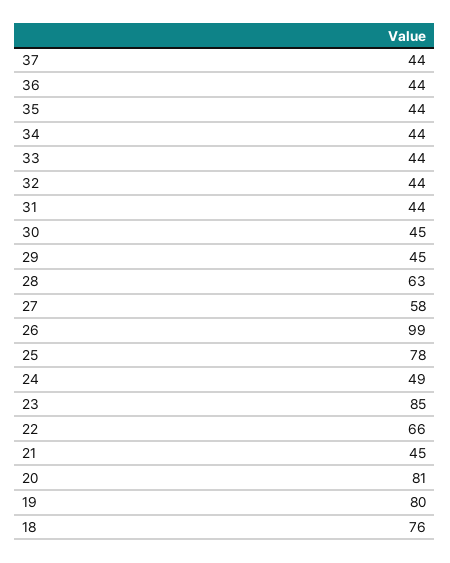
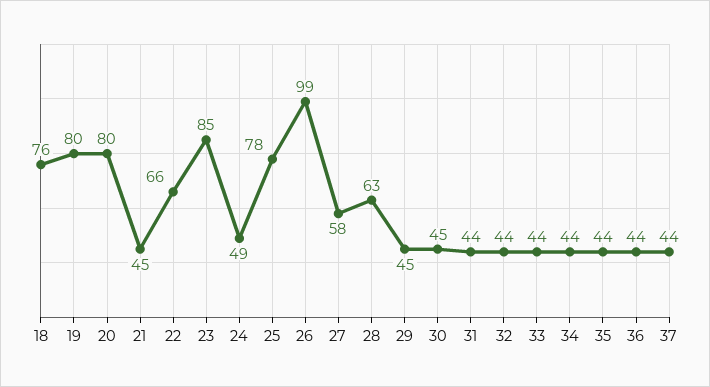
  {
    "37": 44,
    "36": 44,
    "35": 44,
    "34": 44,
    "33": 44,
    "32": 44,
    "31": 44,
    "30": 45,
    "29": 45,
    "28": 63,
    "27": 58,
    "26": 99,
    "25": 78,
    "24": 49,
    "23": 85,
    "22": 66,
    "21": 45,
-   "20": 81,
+   "20": 80,
    "19": 80,
    "18": 76
  }

